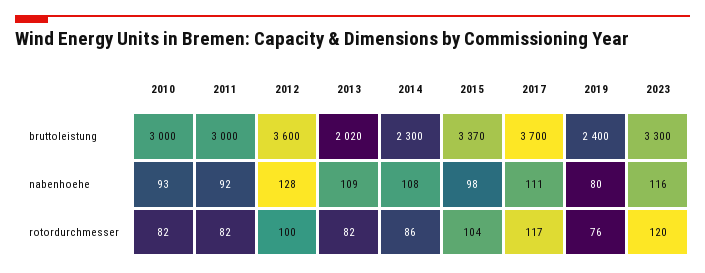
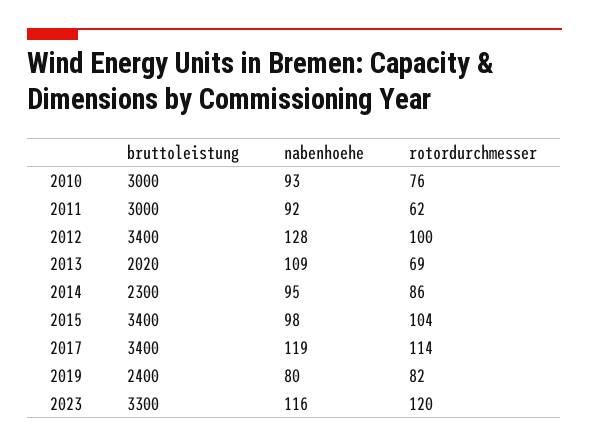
  {
    "2010": {
      "bruttoleistung": 3000,
      "nabenhoehe": 93,
-     "rotordurchmesser": 82
+     "rotordurchmesser": 76
    },
    "2011": {
      "bruttoleistung": 3000,
      "nabenhoehe": 92,
-     "rotordurchmesser": 82
+     "rotordurchmesser": 62
    },
    "2012": {
-     "bruttoleistung": 3600,
+     "bruttoleistung": 3400,
      "nabenhoehe": 128,
      "rotordurchmesser": 100
    },
    "2013": {
      "bruttoleistung": 2020,
      "nabenhoehe": 109,
-     "rotordurchmesser": 82
+     "rotordurchmesser": 69
    },
    "2014": {
      "bruttoleistung": 2300,
-     "nabenhoehe": 108,
+     "nabenhoehe": 95,
      "rotordurchmesser": 86
    },
    "2015": {
-     "bruttoleistung": 3370,
+     "bruttoleistung": 3400,
      "nabenhoehe": 98,
      "rotordurchmesser": 104
    },
    "2017": {
-     "bruttoleistung": 3700,
+     "bruttoleistung": 3400,
-     "nabenhoehe": 111,
+     "nabenhoehe": 119,
-     "rotordurchmesser": 117
+     "rotordurchmesser": 114
    },
    "2019": {
      "bruttoleistung": 2400,
      "nabenhoehe": 80,
-     "rotordurchmesser": 76
+     "rotordurchmesser": 82
    },
    "2023": {
      "bruttoleistung": 3300,
      "nabenhoehe": 116,
      "rotordurchmesser": 120
    }
  }

